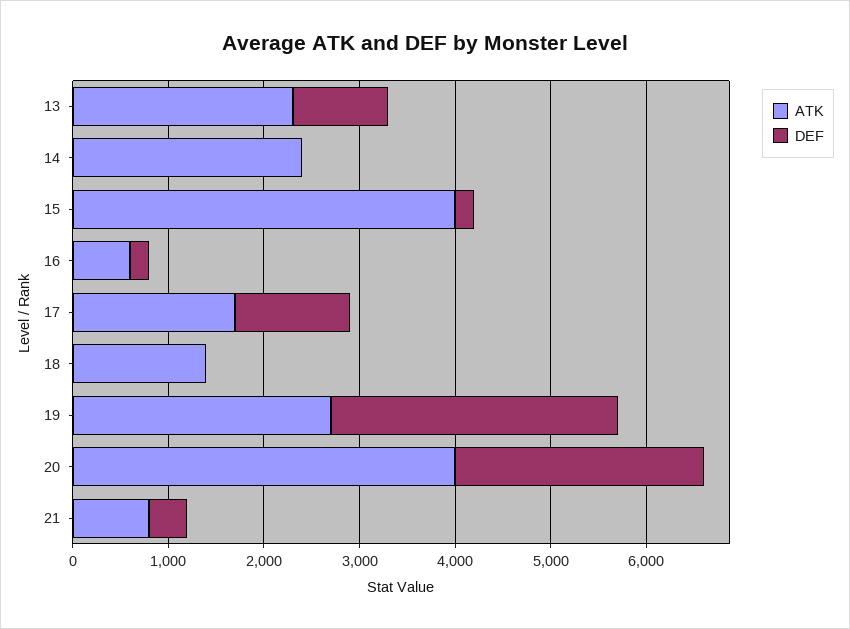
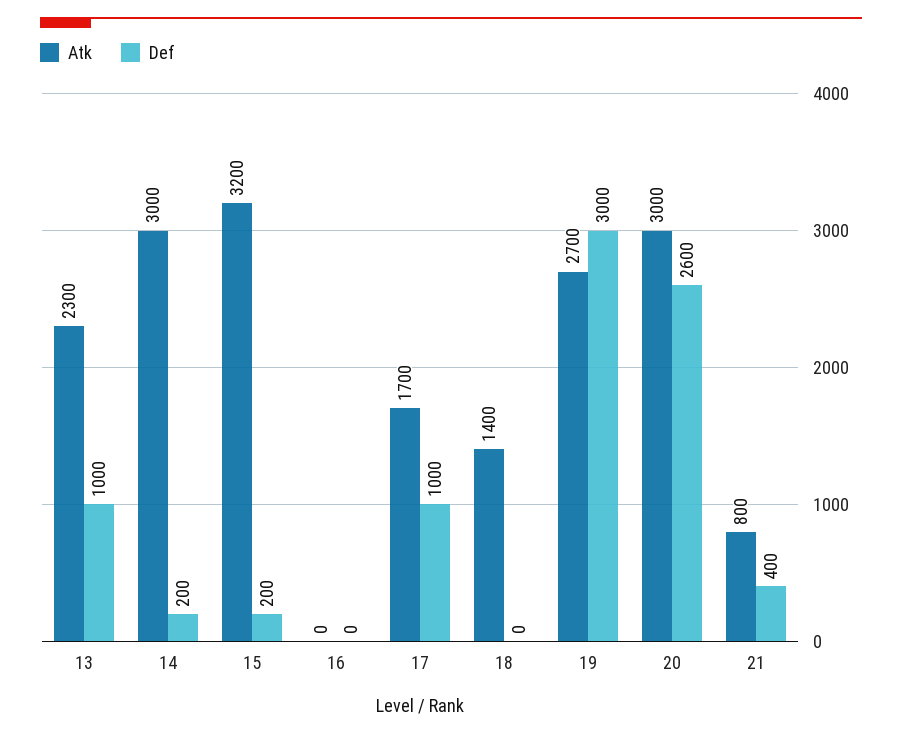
  {
    "ATK": {
      "13": 2300,
-     "14": 2400,
+     "14": 3000,
-     "15": 4000,
+     "15": 3200,
-     "16": 600,
+     "16": 0,
      "17": 1700,
      "18": 1400,
      "19": 2700,
-     "20": 4000,
+     "20": 3000,
      "21": 800
    },
    "DEF": {
      "13": 1000,
-     "14": 0,
+     "14": 200,
      "15": 200,
-     "16": 200,
+     "16": 0,
-     "17": 1200,
+     "17": 1000,
      "18": 0,
      "19": 3000,
      "20": 2600,
      "21": 400
    }
  }

